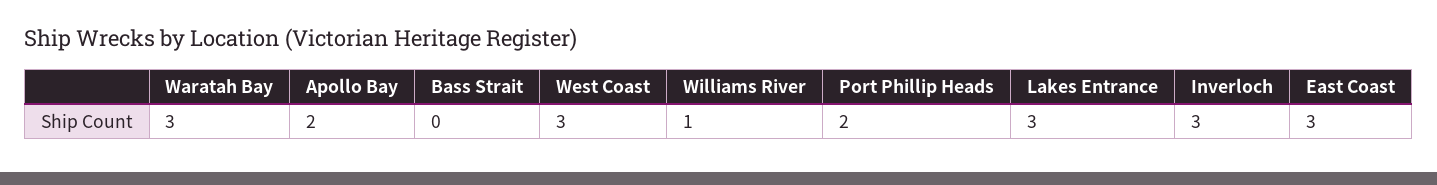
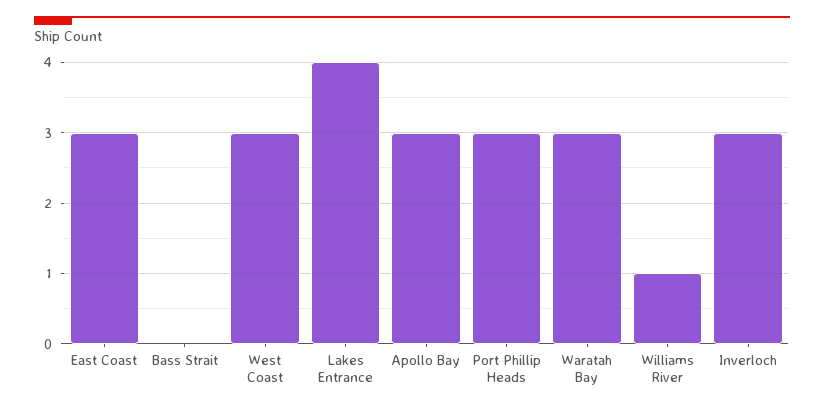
  {
    "Waratah Bay": 3,
-   "Apollo Bay": 2,
+   "Apollo Bay": 3,
    "Bass Strait": 0,
    "West Coast": 3,
    "Williams River": 1,
-   "Port Phillip Heads": 2,
+   "Port Phillip Heads": 3,
-   "Lakes Entrance": 3,
+   "Lakes Entrance": 4,
    "Inverloch": 3,
    "East Coast": 3
  }

